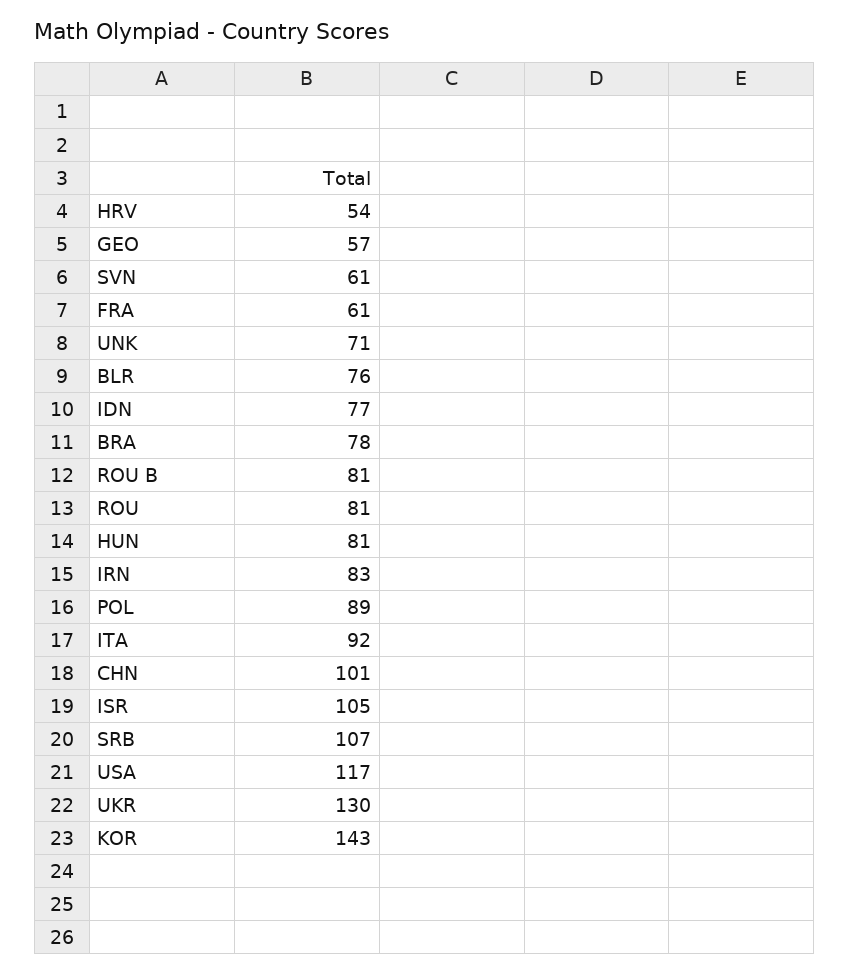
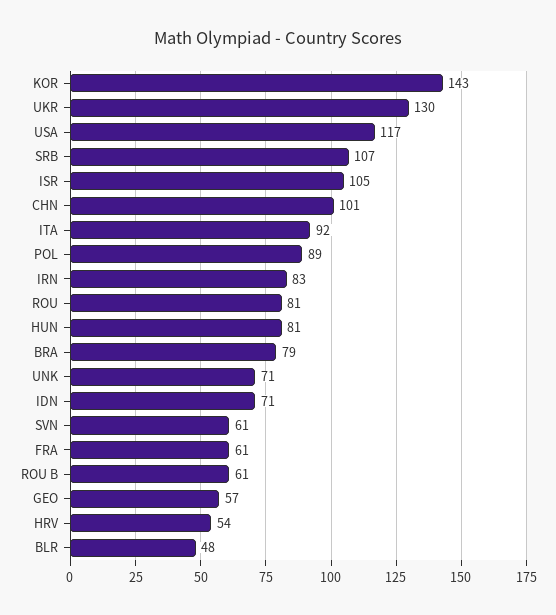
  {
    "HRV": 54,
    "GEO": 57,
    "SVN": 61,
    "FRA": 61,
    "UNK": 71,
-   "BLR": 76,
+   "BLR": 48,
-   "IDN": 77,
+   "IDN": 71,
-   "BRA": 78,
+   "BRA": 79,
-   "ROU B": 81,
+   "ROU B": 61,
    "ROU": 81,
    "HUN": 81,
    "IRN": 83,
    "POL": 89,
    "ITA": 92,
    "CHN": 101,
    "ISR": 105,
    "SRB": 107,
    "USA": 117,
    "UKR": 130,
    "KOR": 143
  }

